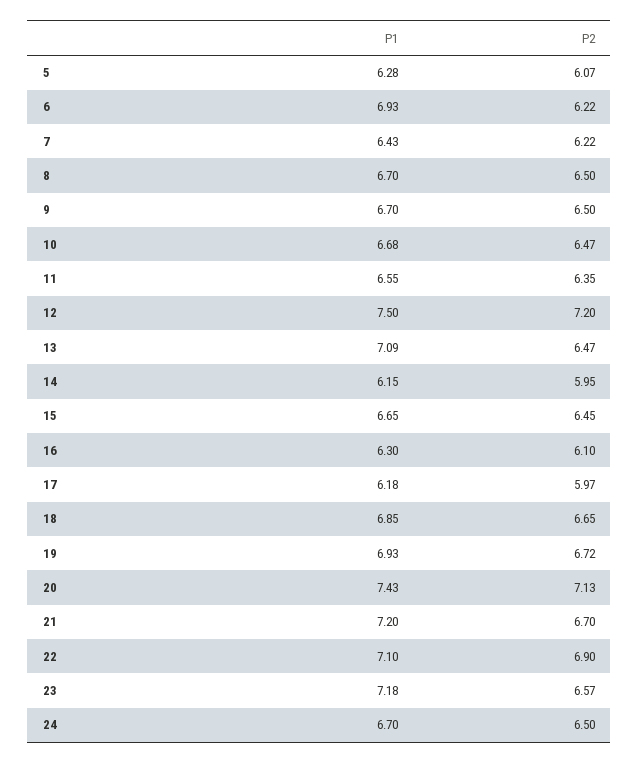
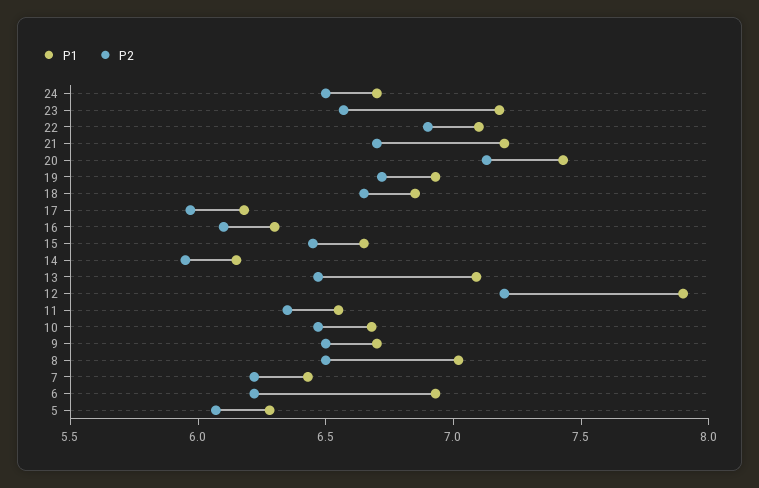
  {
    "P1": {
      "5": 6.28,
      "6": 6.93,
      "7": 6.43,
-     "8": 6.7,
+     "8": 7,
      "9": 6.7,
      "10": 6.68,
      "11": 6.55,
-     "12": 7.5,
+     "12": 7.9,
      "13": 7.09,
      "14": 6.15,
      "15": 6.65,
      "16": 6.3,
      "17": 6.18,
      "18": 6.85,
      "19": 6.93,
      "20": 7.43,
      "21": 7.2,
      "22": 7.1,
      "23": 7.18,
      "24": 6.7
    },
    "P2": {
      "5": 6.07,
      "6": 6.22,
      "7": 6.22,
      "8": 6.5,
      "9": 6.5,
      "10": 6.47,
      "11": 6.35,
      "12": 7.2,
      "13": 6.47,
      "14": 5.95,
      "15": 6.45,
      "16": 6.1,
      "17": 5.97,
      "18": 6.65,
      "19": 6.72,
      "20": 7.13,
      "21": 6.7,
      "22": 6.9,
      "23": 6.57,
      "24": 6.5
    }
  }

